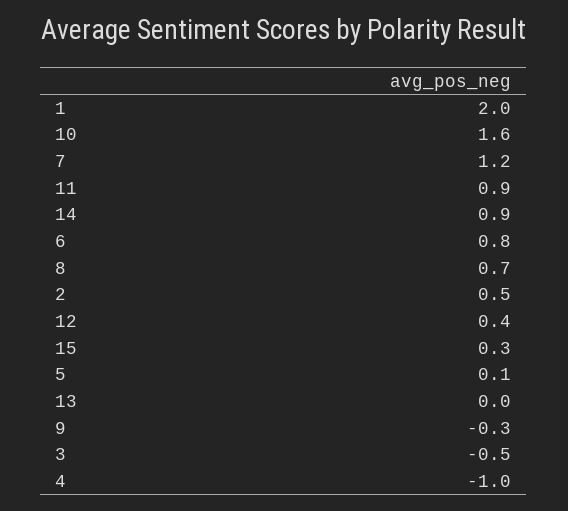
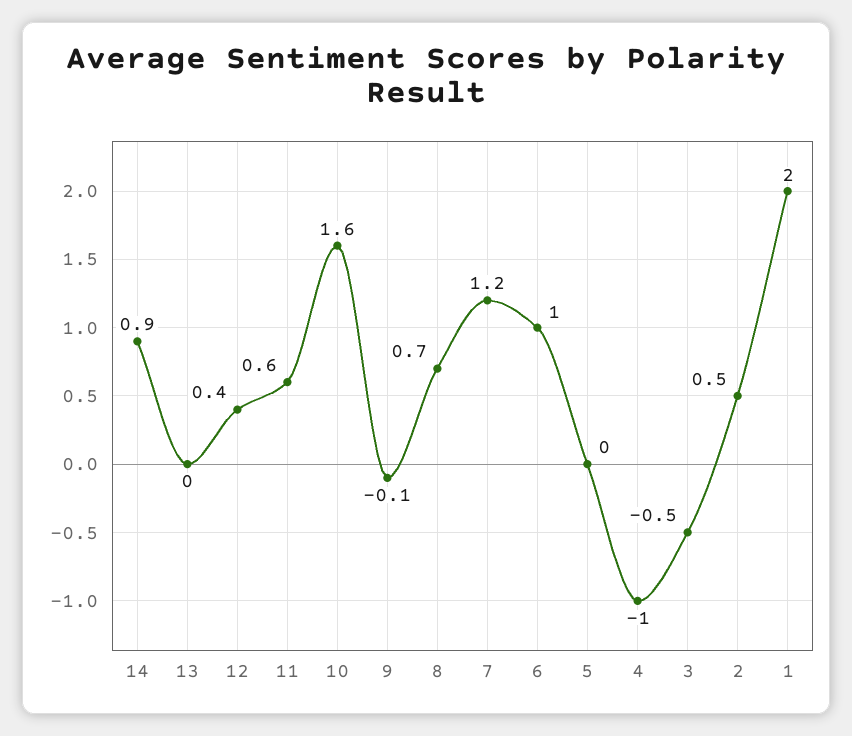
  {
    "1": 2,
    "10": 1.6,
    "7": 1.2,
-   "11": 0.9,
+   "11": 0.6,
    "14": 0.9,
-   "6": 0.8,
+   "6": 1,
    "8": 0.7,
    "2": 0.5,
    "12": 0.4,
-   "15": 0.3,
-   "5": 0.1,
+   "5": 0,
    "13": 0,
-   "9": -0.3,
+   "9": -0.1,
    "3": -0.5,
    "4": -1
  }

